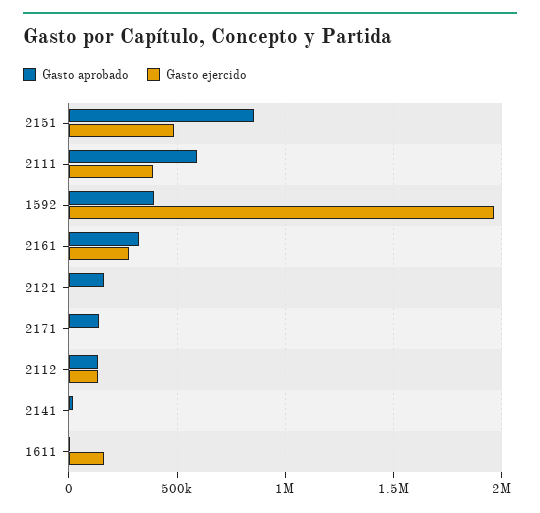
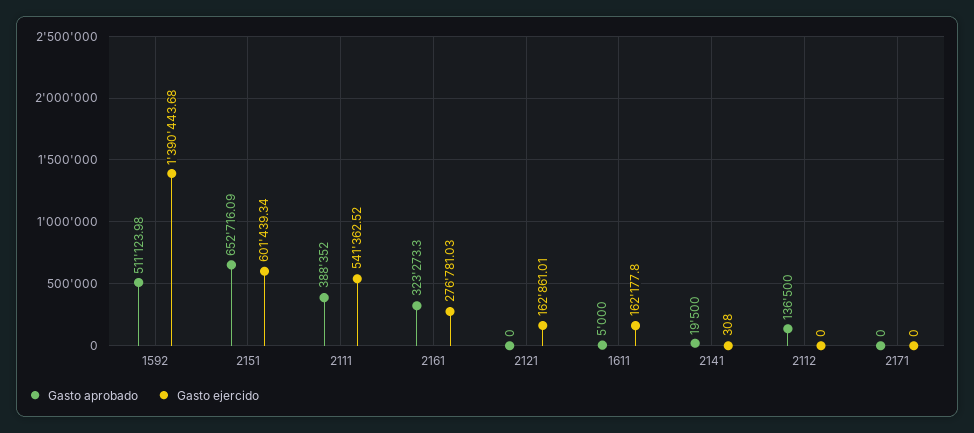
  {
    "Gasto aprobado": {
-     "2151": 850000,
+     "2151": 652716.09,
-     "2111": 600000,
+     "2111": 388352,
-     "1592": 400000,
+     "1592": 511123.98,
      "2161": 323273.3,
-     "2121": 150000,
+     "2121": 0,
-     "2171": 150000,
+     "2171": 0,
      "2112": 136500,
      "2141": 19500,
      "1611": 5000
    },
    "Gasto ejercido": {
-     "2151": 500000,
+     "2151": 601439.34,
-     "2111": 400000,
+     "2111": 541362.52,
-     "1592": 1950000,
+     "1592": 1390443.68,
      "2161": 276781.03,
-     "2121": 0,
+     "2121": 162861.01,
      "2171": 0,
-     "2112": 150000,
+     "2112": 0,
      "2141": 308,
      "1611": 162177.8
    }
  }

